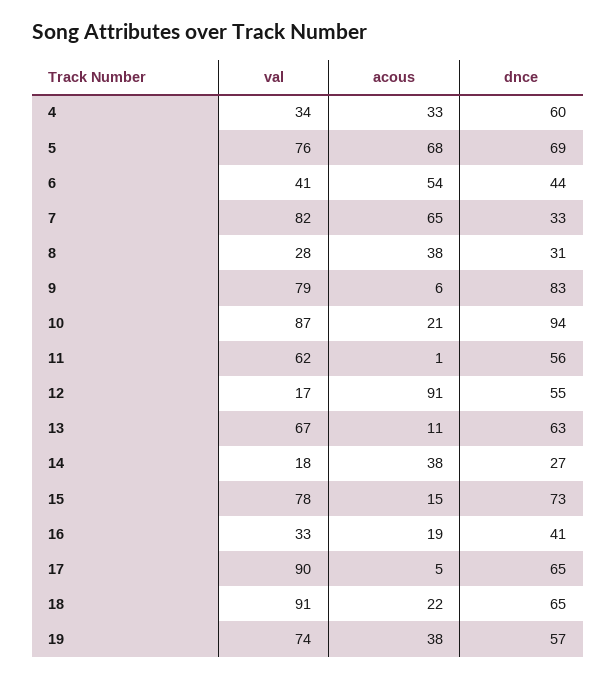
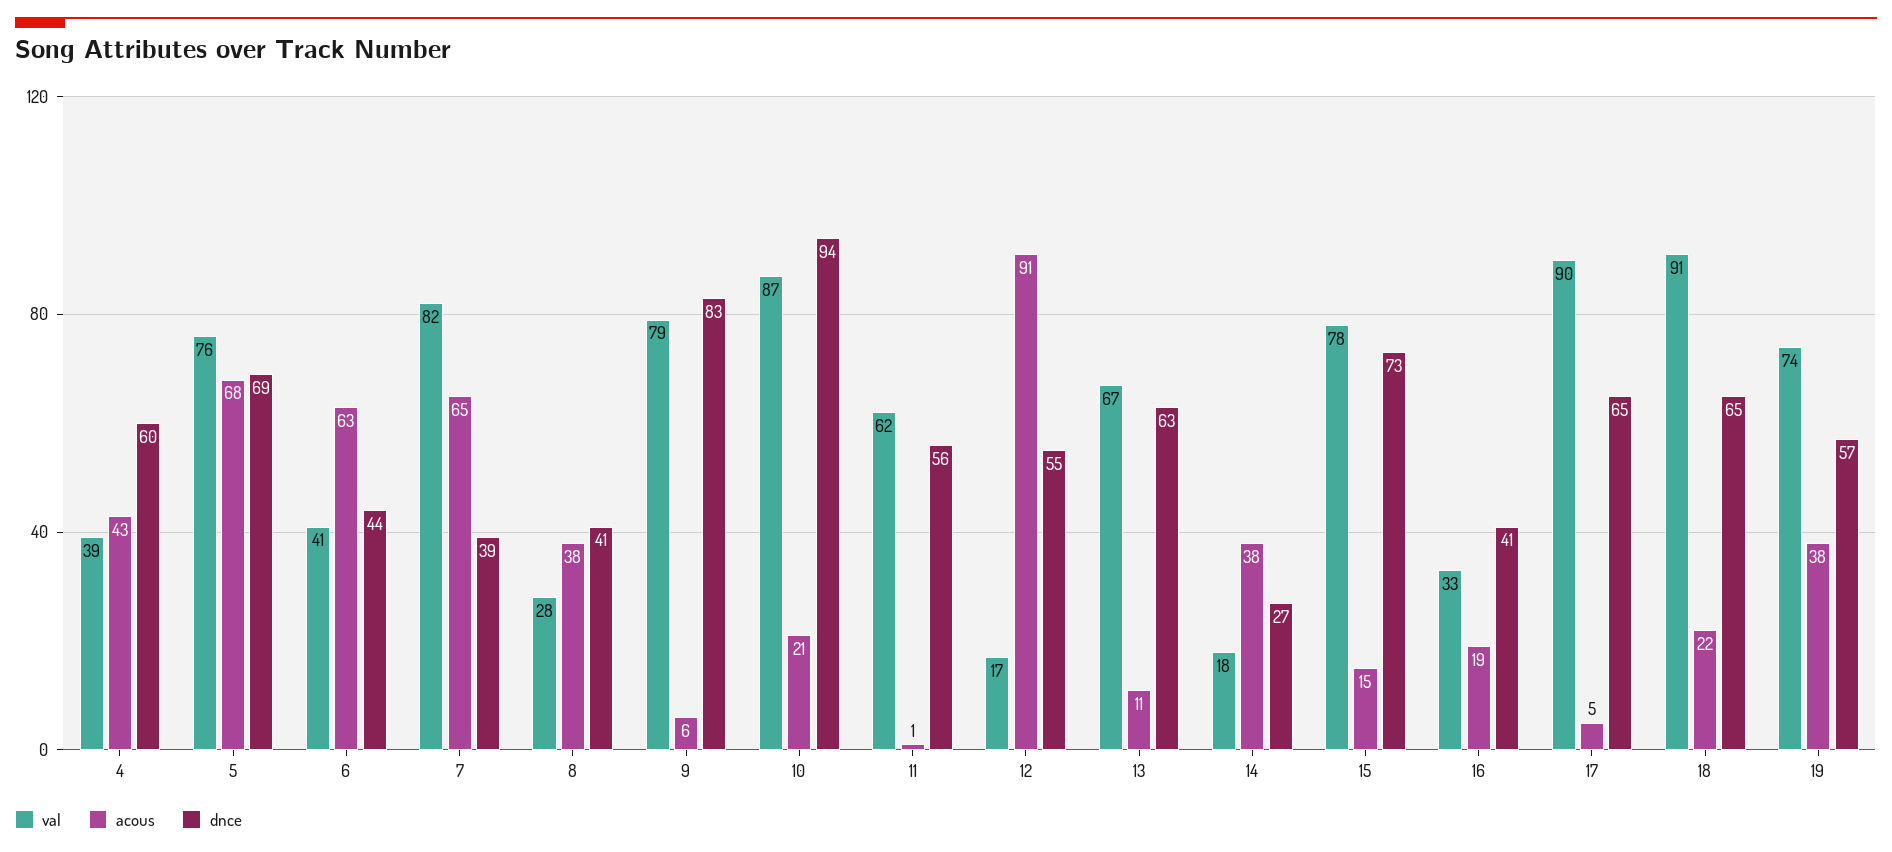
  {
    "val": {
-     "4": 34,
+     "4": 39,
      "5": 76,
      "6": 41,
      "7": 82,
      "8": 28,
      "9": 79,
      "10": 87,
      "11": 62,
      "12": 17,
      "13": 67,
      "14": 18,
      "15": 78,
      "16": 33,
      "17": 90,
      "18": 91,
      "19": 74
    },
    "acous": {
-     "4": 33,
+     "4": 43,
      "5": 68,
-     "6": 54,
+     "6": 63,
      "7": 65,
      "8": 38,
      "9": 6,
      "10": 21,
      "11": 1,
      "12": 91,
      "13": 11,
      "14": 38,
      "15": 15,
      "16": 19,
      "17": 5,
      "18": 22,
      "19": 38
    },
    "dnce": {
      "4": 60,
      "5": 69,
      "6": 44,
-     "7": 33,
+     "7": 39,
-     "8": 31,
+     "8": 41,
      "9": 83,
      "10": 94,
      "11": 56,
      "12": 55,
      "13": 63,
      "14": 27,
      "15": 73,
      "16": 41,
      "17": 65,
      "18": 65,
      "19": 57
    }
  }

